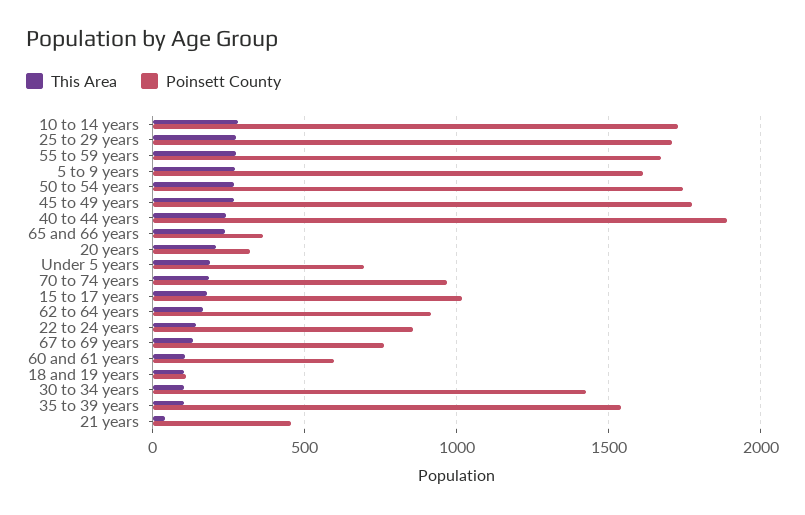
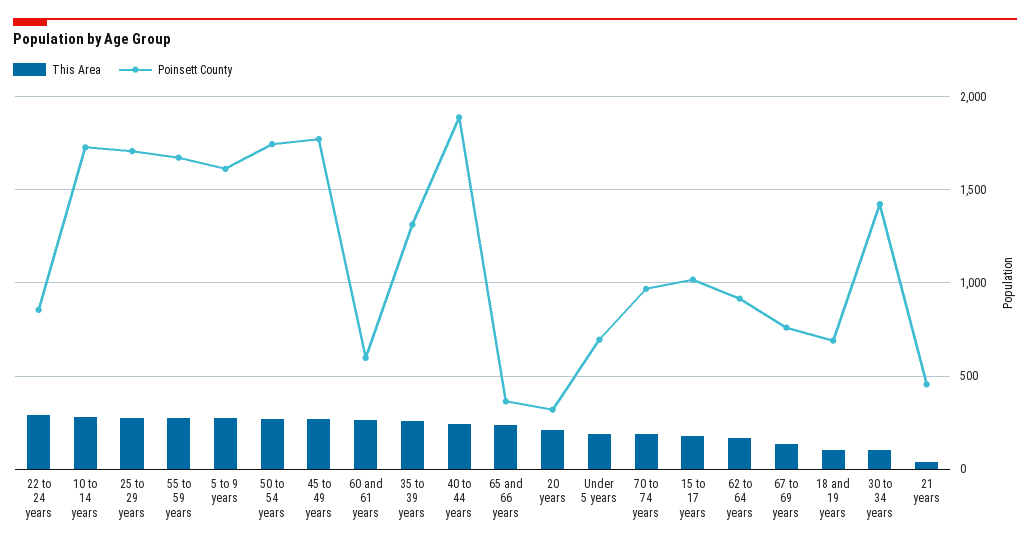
  {
    "This Area": {
      "10 to 14 years": 300,
      "25 to 29 years": 300,
      "55 to 59 years": 250,
      "5 to 9 years": 250,
      "50 to 54 years": 250,
      "45 to 49 years": 250,
      "40 to 44 years": 250,
      "65 and 66 years": 250,
      "20 years": 200,
      "Under 5 years": 200,
      "70 to 74 years": 200,
      "15 to 17 years": 200,
      "62 to 64 years": 150,
-     "22 to 24 years": 150,
+     "22 to 24 years": 300,
      "67 to 69 years": 150,
-     "60 and 61 years": 100,
+     "60 and 61 years": 250,
      "18 and 19 years": 100,
      "30 to 34 years": 100,
-     "35 to 39 years": 100,
+     "35 to 39 years": 250,
      "21 years": 50
    },
    "Poinsett County": {
      "10 to 14 years": 1750,
      "25 to 29 years": 1700,
      "55 to 59 years": 1650,
      "5 to 9 years": 1600,
      "50 to 54 years": 1750,
      "45 to 49 years": 1750,
      "40 to 44 years": 1900,
      "65 and 66 years": 350,
      "20 years": 300,
      "Under 5 years": 700,
      "70 to 74 years": 950,
      "15 to 17 years": 1000,
      "62 to 64 years": 900,
      "22 to 24 years": 850,
      "67 to 69 years": 750,
      "60 and 61 years": 600,
-     "18 and 19 years": 100,
+     "18 and 19 years": 700,
      "30 to 34 years": 1400,
-     "35 to 39 years": 1550,
+     "35 to 39 years": 1300,
      "21 years": 450
    }
  }

